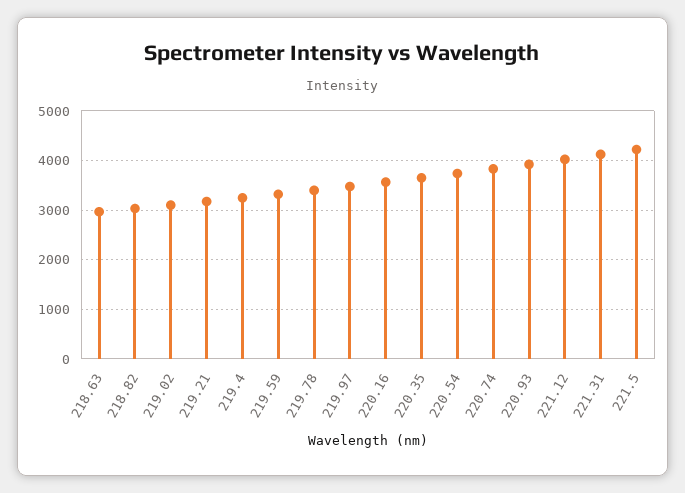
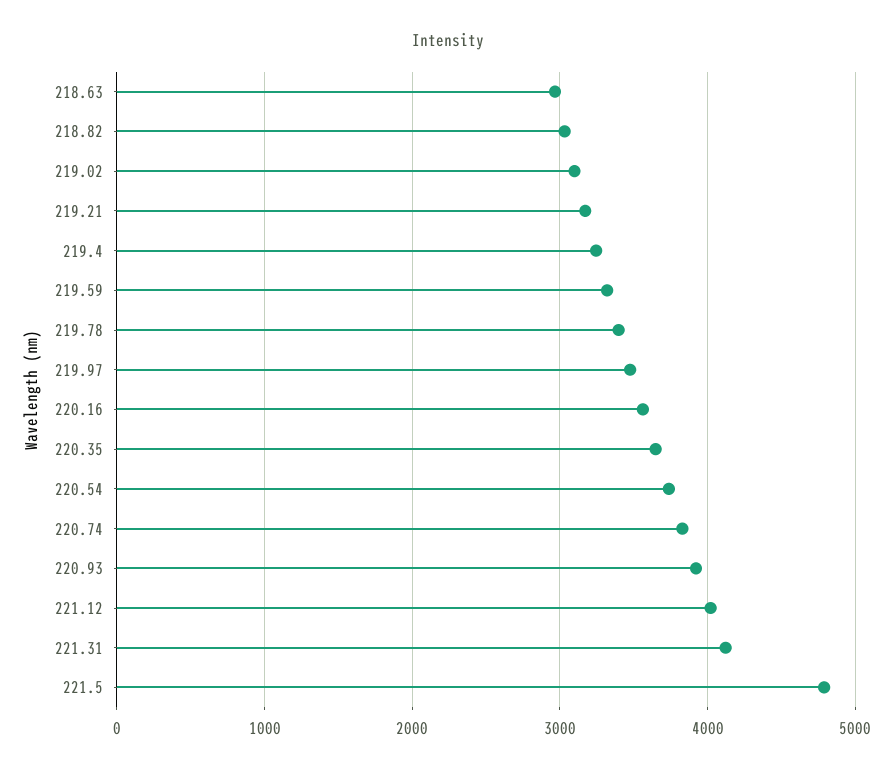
  {
    "218.63": 3000,
    "218.82": 3000,
    "219.02": 3100,
    "219.21": 3200,
    "219.4": 3200,
    "219.59": 3300,
    "219.78": 3400,
    "219.97": 3500,
    "220.16": 3600,
    "220.35": 3600,
    "220.54": 3700,
    "220.74": 3800,
    "220.93": 3900,
    "221.12": 4000,
    "221.31": 4100,
-   "221.5": 4200
+   "221.5": 4800
  }

